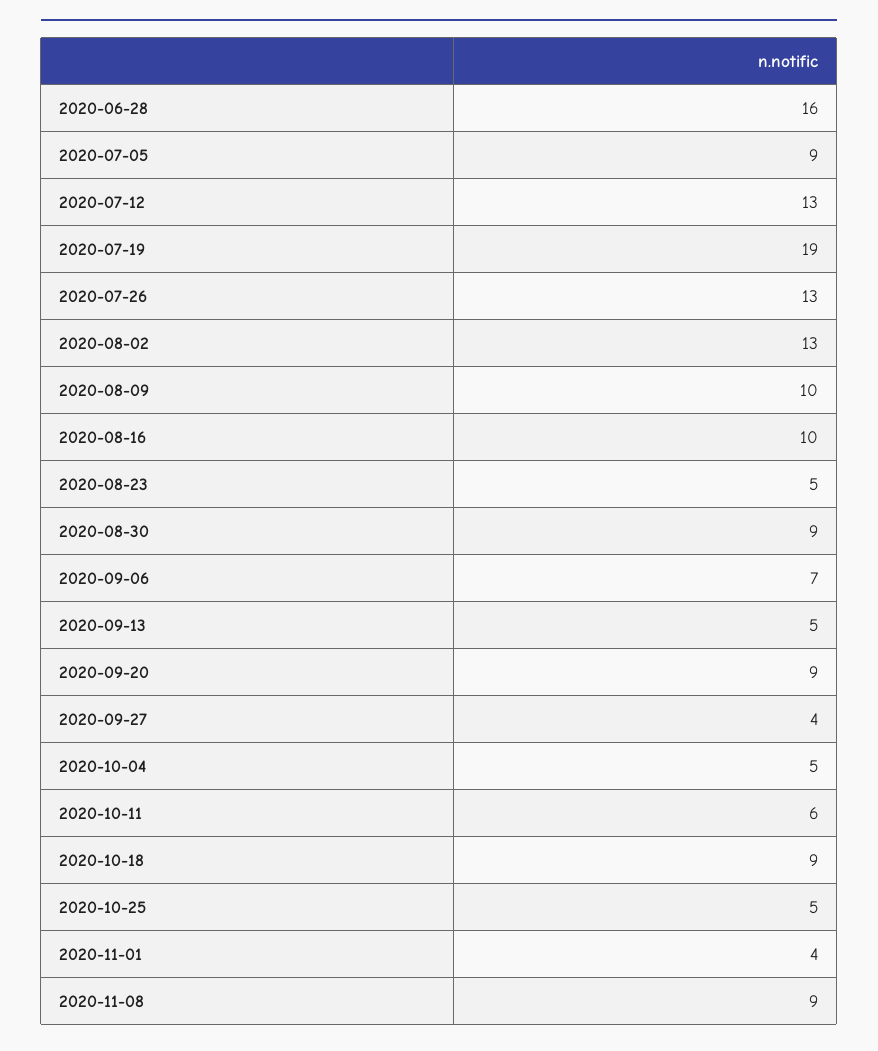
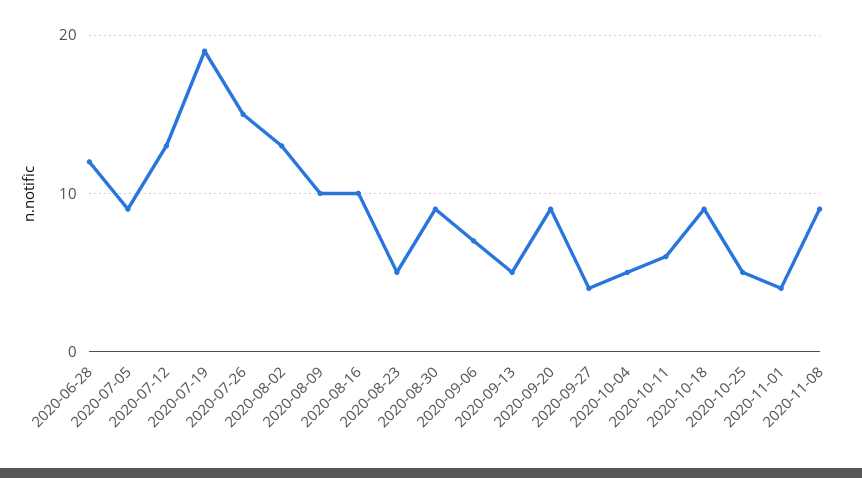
  {
-   "2020-06-28": 16,
+   "2020-06-28": 12,
    "2020-07-05": 9,
    "2020-07-12": 13,
    "2020-07-19": 19,
-   "2020-07-26": 13,
+   "2020-07-26": 15,
    "2020-08-02": 13,
    "2020-08-09": 10,
    "2020-08-16": 10,
    "2020-08-23": 5,
    "2020-08-30": 9,
    "2020-09-06": 7,
    "2020-09-13": 5,
    "2020-09-20": 9,
    "2020-09-27": 4,
    "2020-10-04": 5,
    "2020-10-11": 6,
    "2020-10-18": 9,
    "2020-10-25": 5,
    "2020-11-01": 4,
    "2020-11-08": 9
  }

